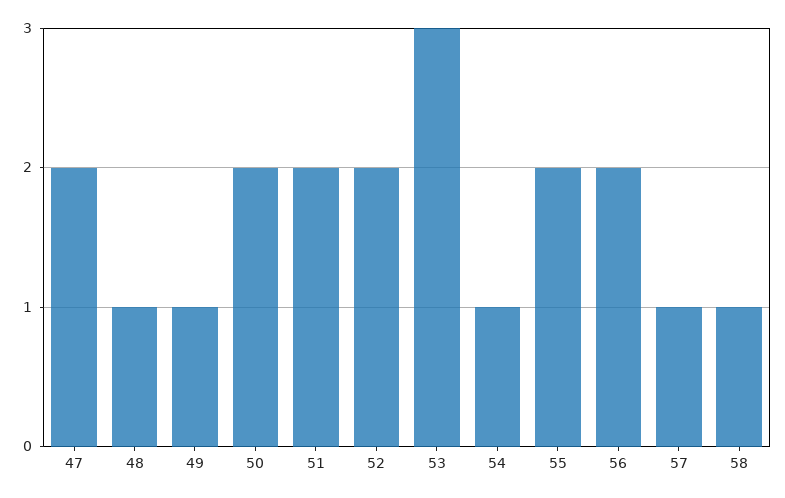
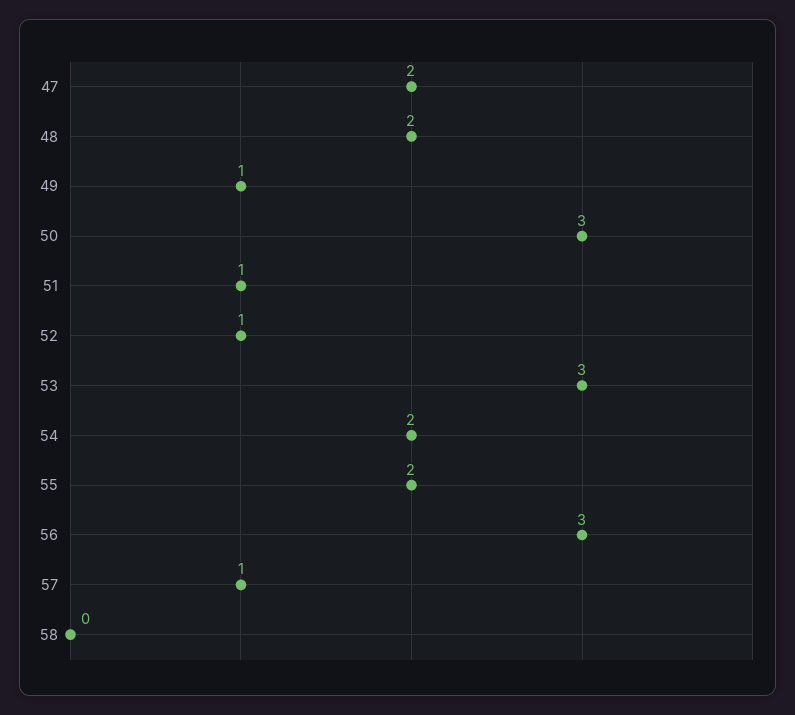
  {
    "47": 2,
-   "48": 1,
+   "48": 2,
    "49": 1,
-   "50": 2,
+   "50": 3,
-   "51": 2,
+   "51": 1,
-   "52": 2,
+   "52": 1,
    "53": 3,
-   "54": 1,
+   "54": 2,
    "55": 2,
-   "56": 2,
+   "56": 3,
    "57": 1,
-   "58": 1
+   "58": 0
  }

